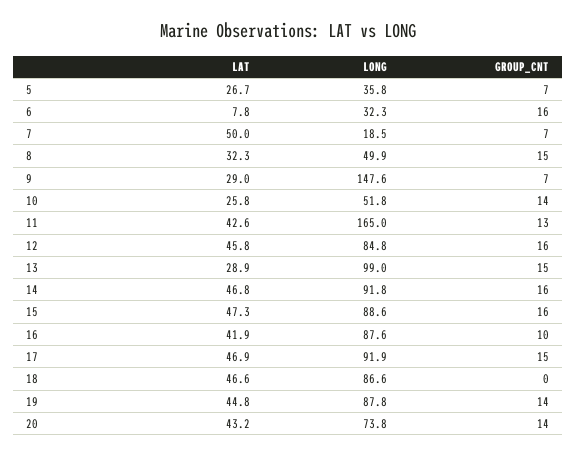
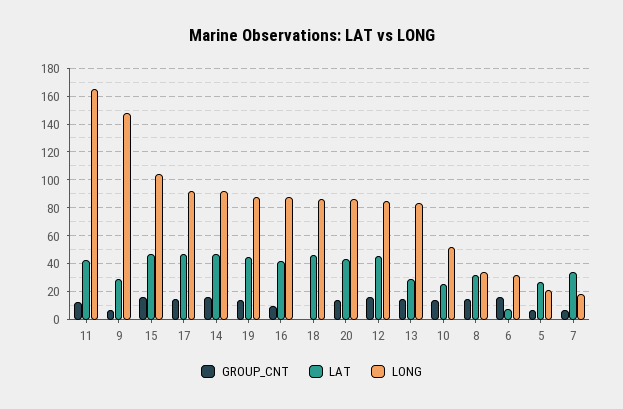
  {
    "LAT": {
      "5": 26.7,
      "6": 7.8,
-     "7": 50,
+     "7": 35,
      "8": 32.3,
      "9": 29,
      "10": 25.8,
      "11": 42.6,
      "12": 45.8,
      "13": 28.9,
      "14": 46.8,
      "15": 47.3,
      "16": 41.9,
      "17": 46.9,
      "18": 46.6,
      "19": 44.8,
      "20": 43.2
    },
    "LONG": {
-     "5": 35.8,
+     "5": 20,
      "6": 32.3,
      "7": 18.5,
-     "8": 49.9,
+     "8": 35,
      "9": 147.6,
      "10": 51.8,
      "11": 165,
      "12": 84.8,
-     "13": 99,
+     "13": 85,
      "14": 91.8,
-     "15": 88.6,
+     "15": 105,
      "16": 87.6,
      "17": 91.9,
      "18": 86.6,
      "19": 87.8,
-     "20": 73.8
+     "20": 85
    },
    "GROUP_CNT": {
      "5": 7,
      "6": 16,
      "7": 7,
      "8": 15,
      "9": 7,
      "10": 14,
      "11": 13,
      "12": 16,
      "13": 15,
      "14": 16,
      "15": 16,
      "16": 10,
      "17": 15,
      "18": 0,
      "19": 14,
      "20": 14
    }
  }

